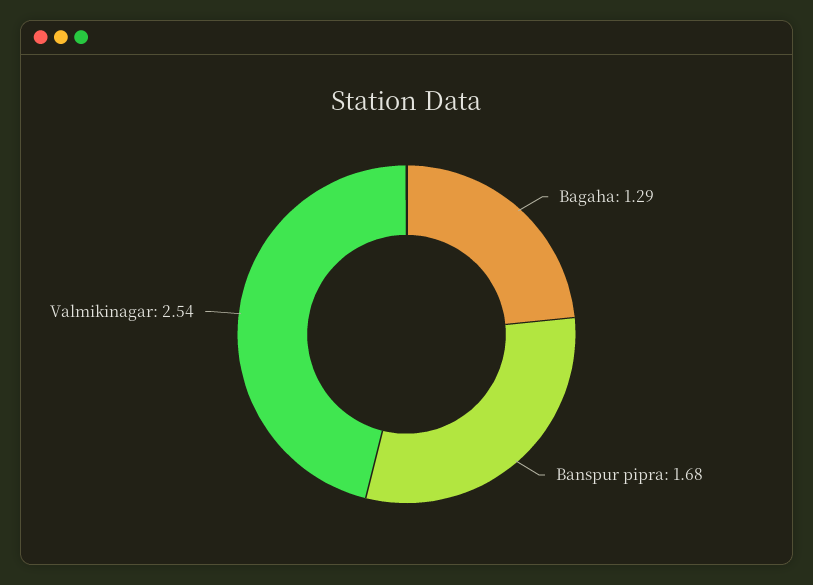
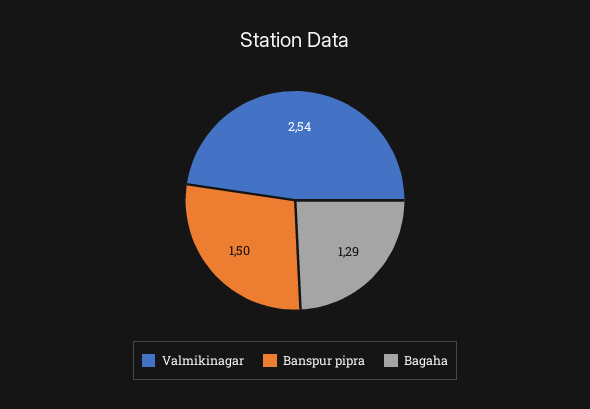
  {
    "Bagaha": 1.29,
-   "Banspur pipra": 1.68,
+   "Banspur pipra": 1.5,
    "Valmikinagar": 2.54
  }

